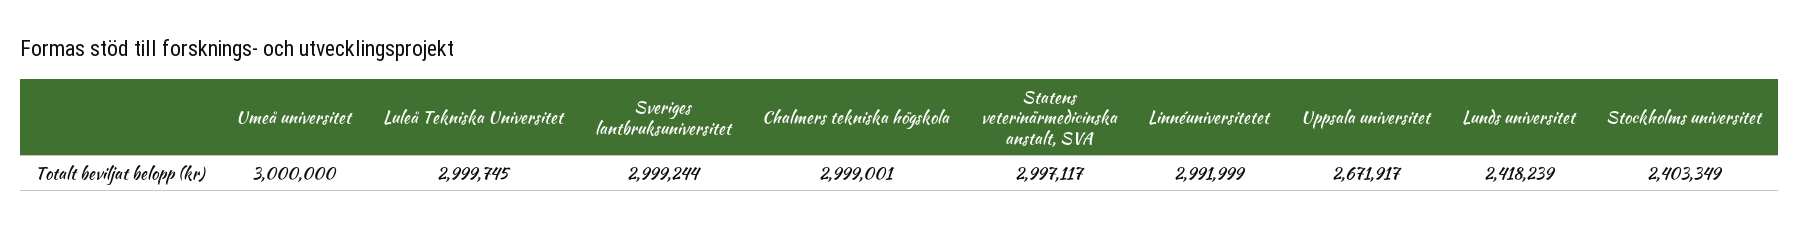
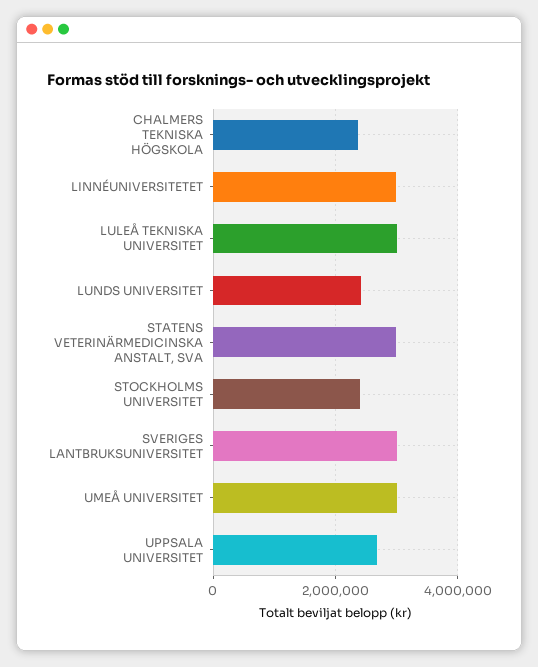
  {
    "Umeå universitet": 3000000,
    "Luleå Tekniska Universitet": 2999745,
    "Sveriges lantbruksuniversitet": 2999244,
-   "Chalmers tekniska högskola": 2999001,
+   "Chalmers tekniska högskola": 2400000,
    "Statens veterinärmedicinska anstalt, SVA": 2997117,
    "Linnéuniversitetet": 2991999,
    "Uppsala universitet": 2671917,
    "Lunds universitet": 2418239,
    "Stockholms universitet": 2403349
  }

